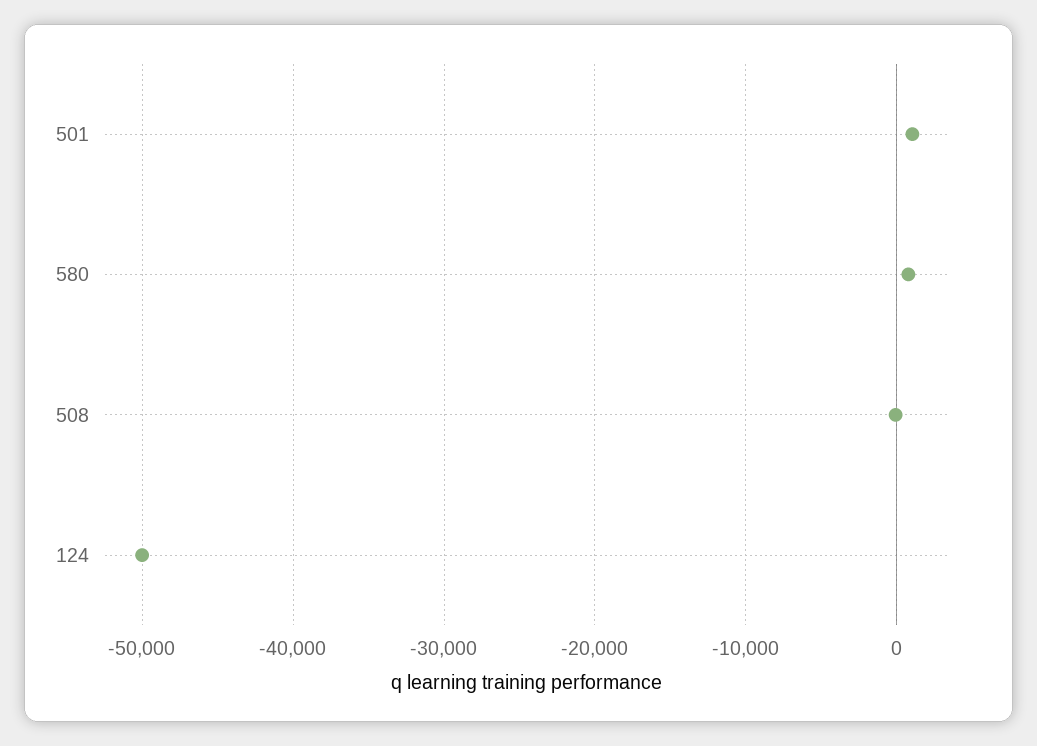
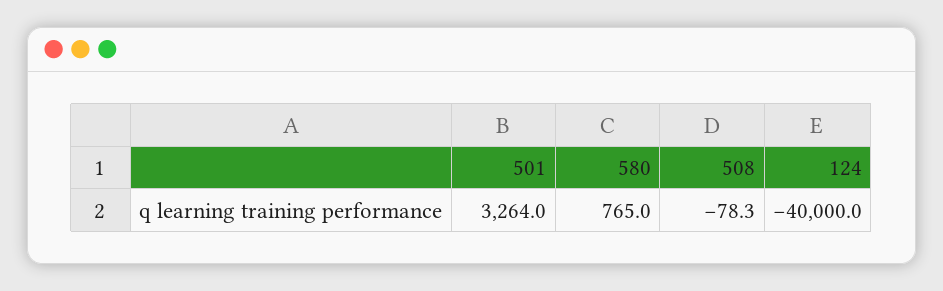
  {
-   "501": 1000,
+   "501": 3264,
    "580": 765,
    "508": -78.3,
-   "124": -50000
+   "124": -40000
  }

